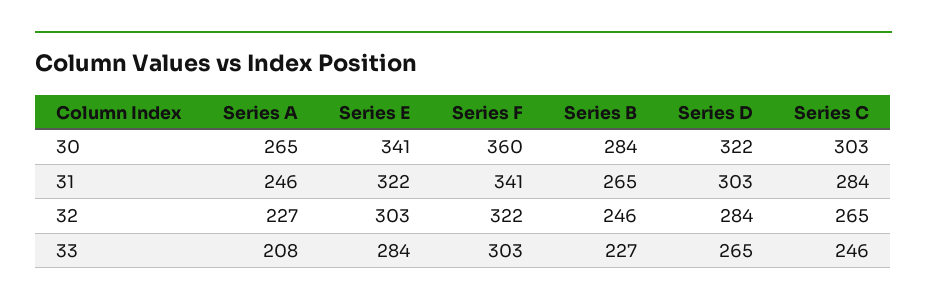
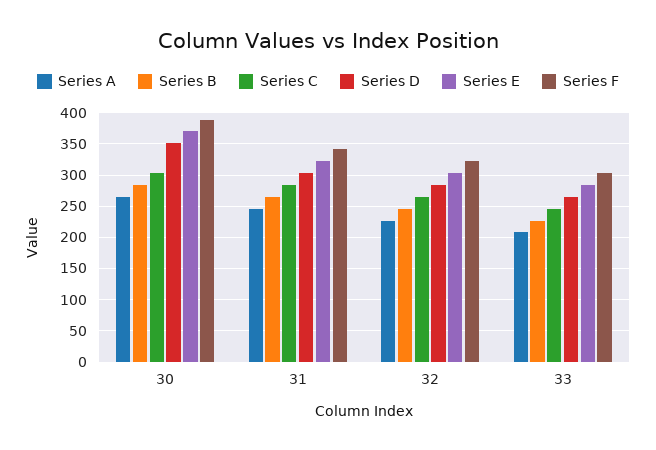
  {
    "Series A": {
      "30": 265,
      "31": 246,
      "32": 227,
      "33": 208
    },
    "Series E": {
-     "30": 341,
+     "30": 370,
      "31": 322,
      "32": 303,
      "33": 284
    },
    "Series F": {
-     "30": 360,
+     "30": 390,
      "31": 341,
      "32": 322,
      "33": 303
    },
    "Series B": {
      "30": 284,
      "31": 265,
      "32": 246,
      "33": 227
    },
    "Series D": {
-     "30": 322,
+     "30": 350,
      "31": 303,
      "32": 284,
      "33": 265
    },
    "Series C": {
      "30": 303,
      "31": 284,
      "32": 265,
      "33": 246
    }
  }

